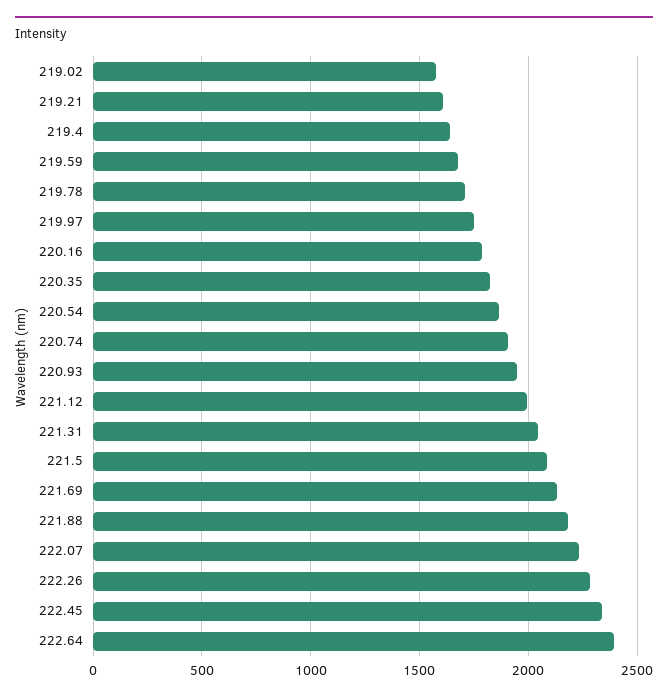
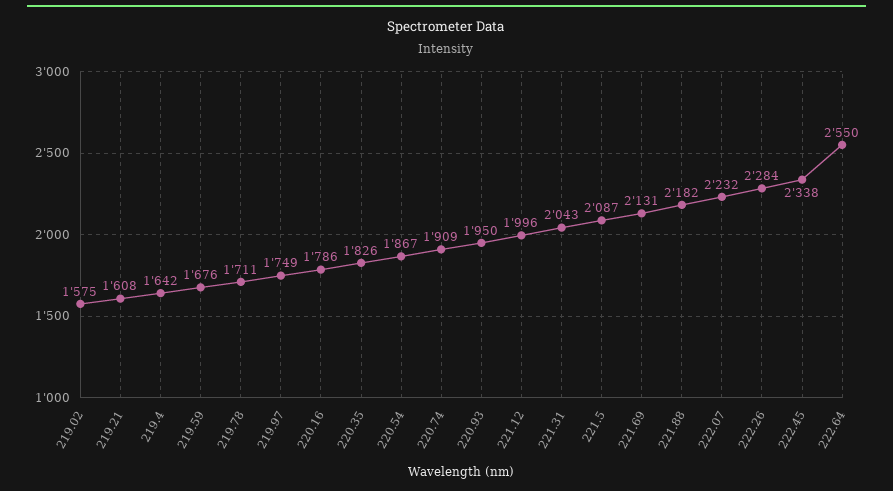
  {
    "219.02": 1575,
    "219.21": 1608,
    "219.4": 1642,
    "219.59": 1676,
    "219.78": 1711,
    "219.97": 1749,
    "220.16": 1786,
    "220.35": 1826,
    "220.54": 1867,
    "220.74": 1909,
    "220.93": 1950,
    "221.12": 1996,
    "221.31": 2043,
    "221.5": 2087,
    "221.69": 2131,
    "221.88": 2182,
    "222.07": 2232,
    "222.26": 2284,
    "222.45": 2338,
-   "222.64": 2400
+   "222.64": 2550
  }

